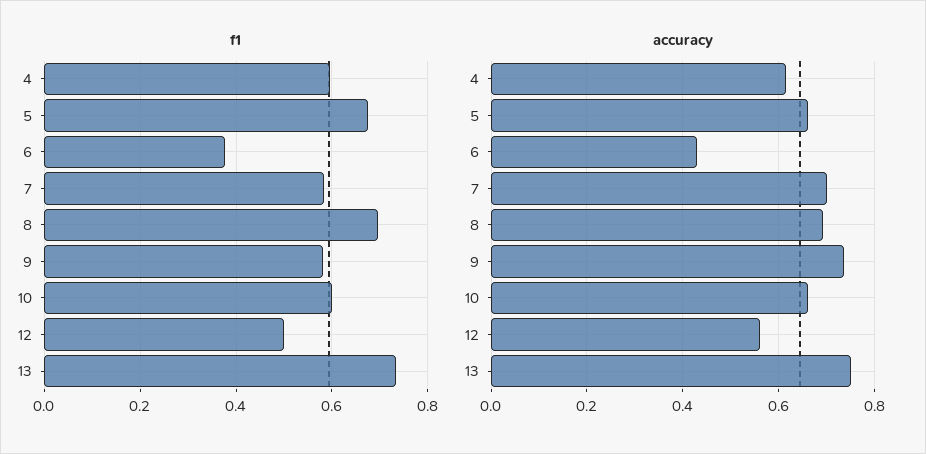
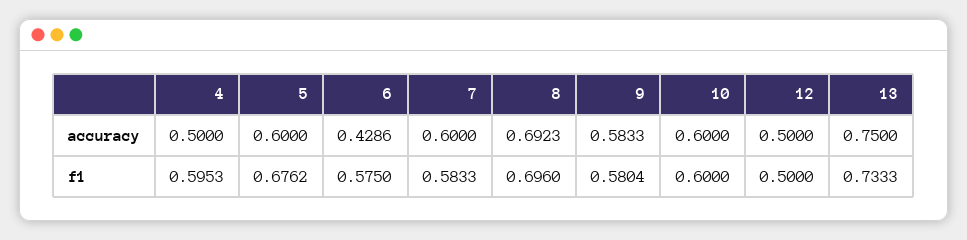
  {
    "f1": {
      "4": 0.5953,
      "5": 0.6762,
-     "6": 0.38,
+     "6": 0.575,
      "7": 0.5833,
      "8": 0.696,
      "9": 0.5804,
      "10": 0.6,
      "12": 0.5,
      "13": 0.7333
    },
    "accuracy": {
-     "4": 0.62,
+     "4": 0.5,
-     "5": 0.66,
+     "5": 0.6,
      "6": 0.4286,
-     "7": 0.7,
+     "7": 0.6,
      "8": 0.6923,
-     "9": 0.74,
+     "9": 0.5833,
-     "10": 0.66,
+     "10": 0.6,
-     "12": 0.56,
+     "12": 0.5,
      "13": 0.75
    }
  }

